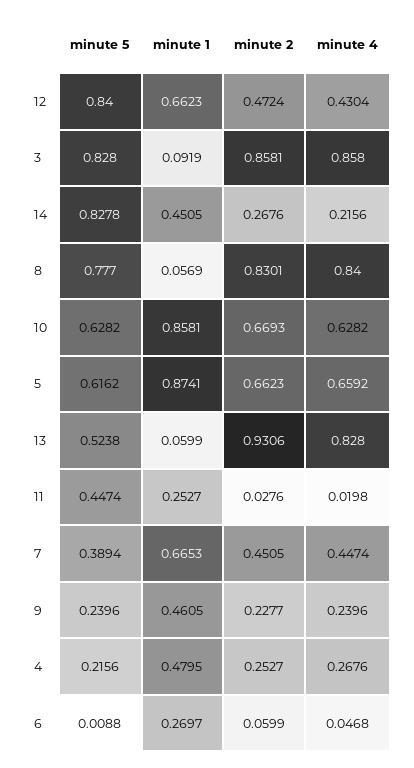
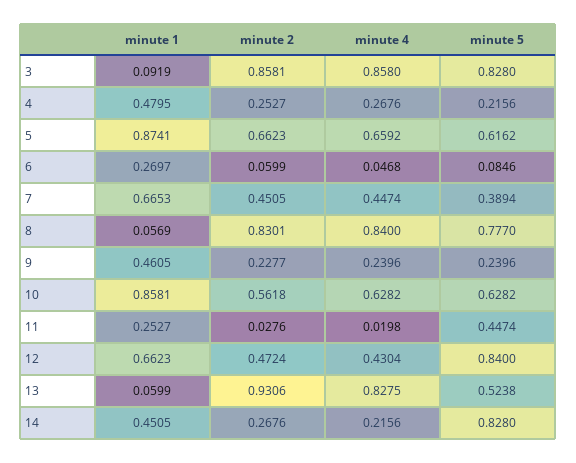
  {
    "minute 5": {
      "12": 0.84,
      "3": 0.828,
-     "14": 0.8278,
+     "14": 0.828,
      "8": 0.777,
      "10": 0.6282,
      "5": 0.6162,
      "13": 0.5238,
      "11": 0.4474,
      "7": 0.3894,
      "9": 0.2396,
      "4": 0.2156,
-     "6": 0.0088
+     "6": 0.0846
    },
    "minute 1": {
      "12": 0.6623,
      "3": 0.0919,
      "14": 0.4505,
      "8": 0.0569,
      "10": 0.8581,
      "5": 0.8741,
      "13": 0.0599,
      "11": 0.2527,
      "7": 0.6653,
      "9": 0.4605,
      "4": 0.4795,
      "6": 0.2697
    },
    "minute 2": {
      "12": 0.4724,
      "3": 0.8581,
      "14": 0.2676,
      "8": 0.8301,
-     "10": 0.6693,
+     "10": 0.5618,
      "5": 0.6623,
      "13": 0.9306,
      "11": 0.0276,
      "7": 0.4505,
      "9": 0.2277,
      "4": 0.2527,
      "6": 0.0599
    },
    "minute 4": {
      "12": 0.4304,
      "3": 0.858,
      "14": 0.2156,
      "8": 0.84,
      "10": 0.6282,
      "5": 0.6592,
-     "13": 0.828,
+     "13": 0.8275,
      "11": 0.0198,
      "7": 0.4474,
      "9": 0.2396,
      "4": 0.2676,
      "6": 0.0468
    }
  }

